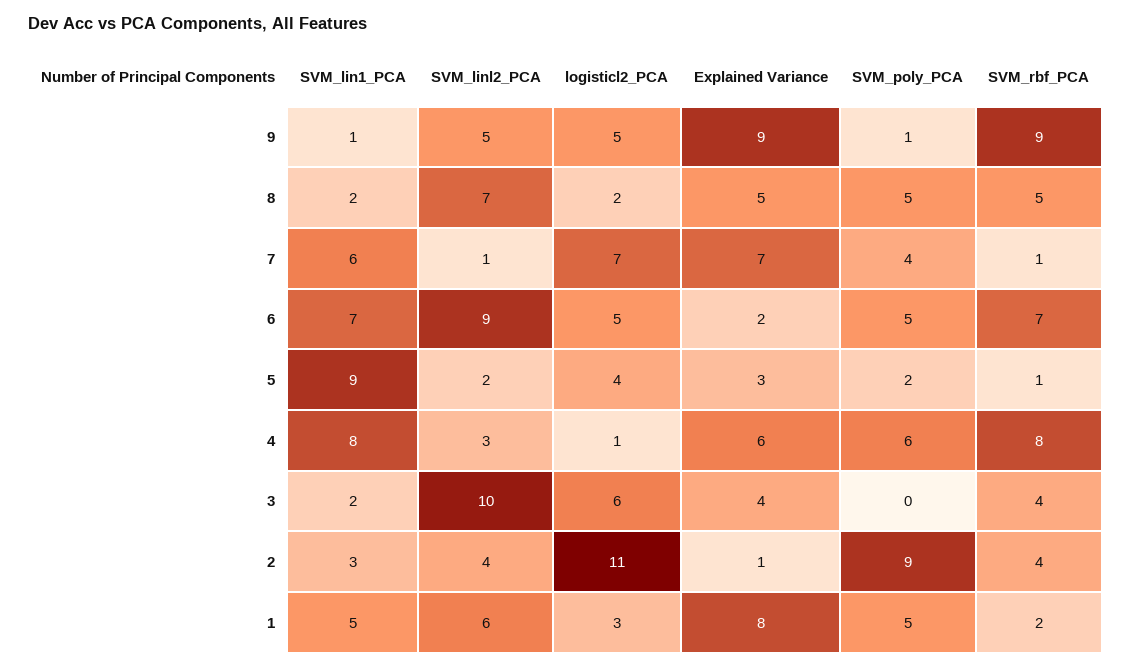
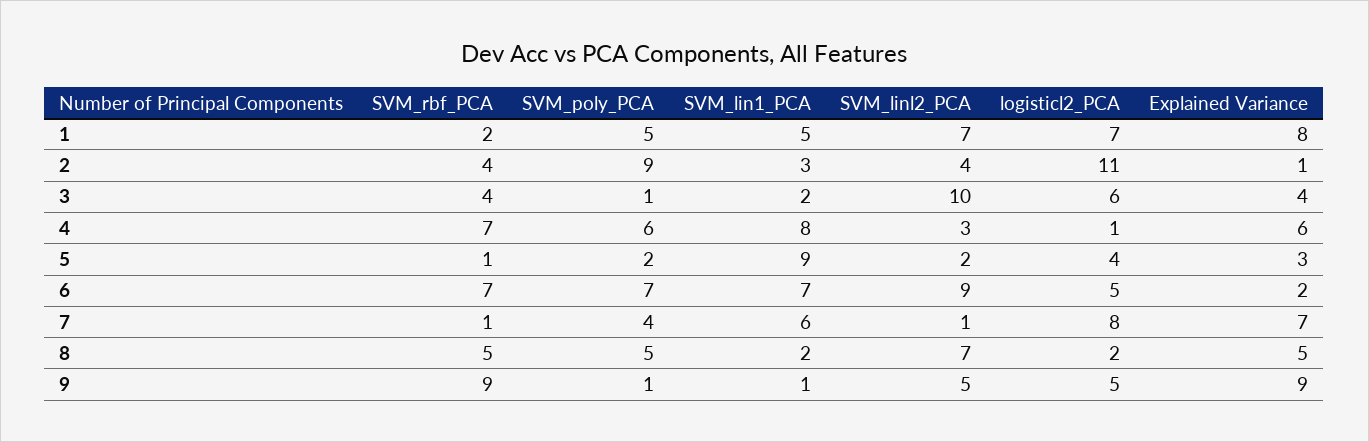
  {
    "SVM_lin1_PCA": {
      "9": 1,
      "8": 2,
      "7": 6,
      "6": 7,
      "5": 9,
      "4": 8,
      "3": 2,
      "2": 3,
      "1": 5
    },
    "SVM_linl2_PCA": {
      "9": 5,
      "8": 7,
      "7": 1,
      "6": 9,
      "5": 2,
      "4": 3,
      "3": 10,
      "2": 4,
-     "1": 6
+     "1": 7
    },
    "logisticl2_PCA": {
      "9": 5,
      "8": 2,
-     "7": 7,
+     "7": 8,
      "6": 5,
      "5": 4,
      "4": 1,
      "3": 6,
      "2": 11,
-     "1": 3
+     "1": 7
    },
    "Explained Variance": {
      "9": 9,
      "8": 5,
      "7": 7,
      "6": 2,
      "5": 3,
      "4": 6,
      "3": 4,
      "2": 1,
      "1": 8
    },
    "SVM_poly_PCA": {
      "9": 1,
      "8": 5,
      "7": 4,
-     "6": 5,
+     "6": 7,
      "5": 2,
      "4": 6,
-     "3": 0,
+     "3": 1,
      "2": 9,
      "1": 5
    },
    "SVM_rbf_PCA": {
      "9": 9,
      "8": 5,
      "7": 1,
      "6": 7,
      "5": 1,
-     "4": 8,
+     "4": 7,
      "3": 4,
      "2": 4,
      "1": 2
    }
  }

